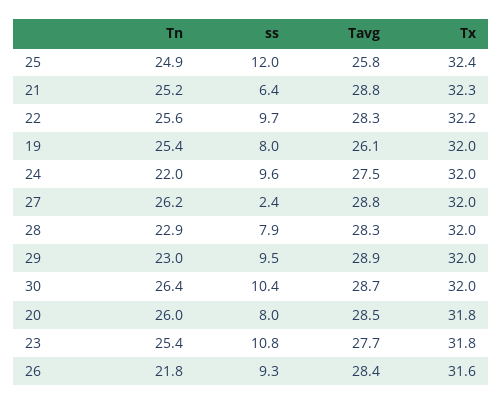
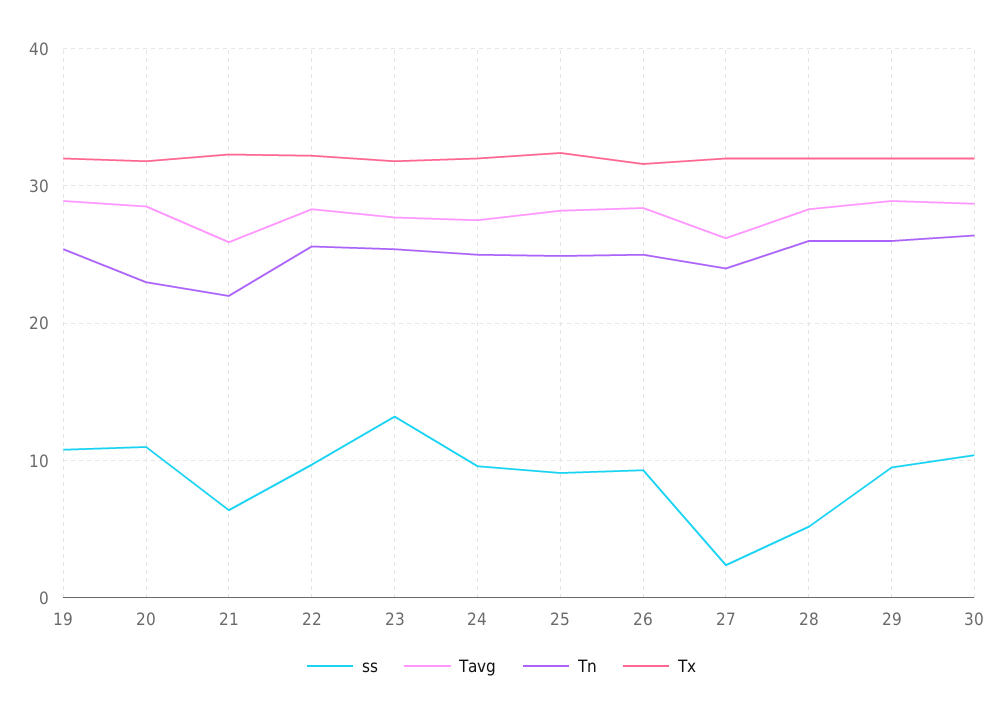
  {
    "Tn": {
      "25": 24.9,
-     "21": 25.2,
+     "21": 22,
      "22": 25.6,
      "19": 25.4,
-     "24": 22,
+     "24": 25,
-     "27": 26.2,
+     "27": 24,
-     "28": 22.9,
+     "28": 26,
-     "29": 23,
+     "29": 26,
      "30": 26.4,
-     "20": 26,
+     "20": 23,
      "23": 25.4,
-     "26": 21.8
+     "26": 25
    },
    "ss": {
-     "25": 12,
+     "25": 9,
      "21": 6.4,
      "22": 9.7,
-     "19": 8,
+     "19": 11,
      "24": 9.6,
      "27": 2.4,
-     "28": 7.9,
+     "28": 5,
      "29": 9.5,
      "30": 10.4,
-     "20": 8,
+     "20": 11,
-     "23": 10.8,
+     "23": 13,
      "26": 9.3
    },
    "Tavg": {
-     "25": 25.8,
+     "25": 28,
-     "21": 28.8,
+     "21": 26,
      "22": 28.3,
-     "19": 26.1,
+     "19": 29,
      "24": 27.5,
-     "27": 28.8,
+     "27": 26,
      "28": 28.3,
      "29": 28.9,
      "30": 28.7,
      "20": 28.5,
      "23": 27.7,
      "26": 28.4
    },
    "Tx": {
      "25": 32.4,
      "21": 32.3,
      "22": 32.2,
      "19": 32,
      "24": 32,
      "27": 32,
      "28": 32,
      "29": 32,
      "30": 32,
      "20": 31.8,
      "23": 31.8,
      "26": 31.6
    }
  }

